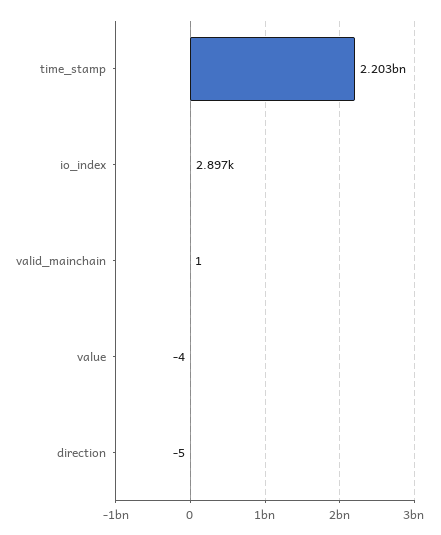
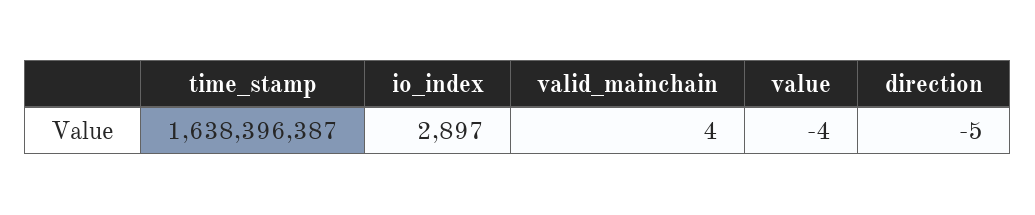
  {
-   "time_stamp": 2203000000,
+   "time_stamp": 1638396387,
    "io_index": 2897,
-   "valid_mainchain": 1,
+   "valid_mainchain": 4,
    "value": -4,
    "direction": -5
  }

